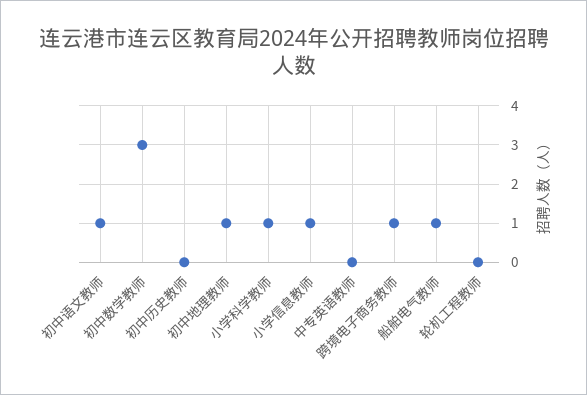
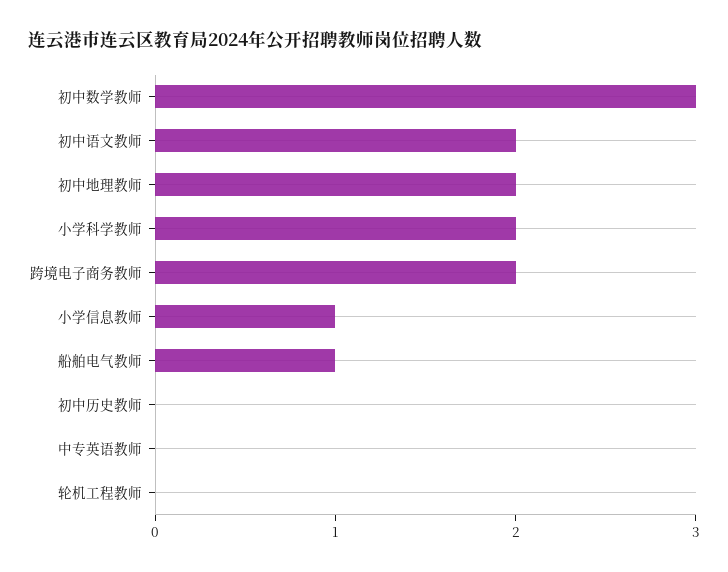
  {
-   "初中语文教师": 1,
+   "初中语文教师": 2,
    "初中数学教师": 3,
    "初中历史教师": 0,
-   "初中地理教师": 1,
+   "初中地理教师": 2,
-   "小学科学教师": 1,
+   "小学科学教师": 2,
    "小学信息教师": 1,
    "中专英语教师": 0,
-   "跨境电子商务教师": 1,
+   "跨境电子商务教师": 2,
    "船舶电气教师": 1,
    "轮机工程教师": 0
  }

